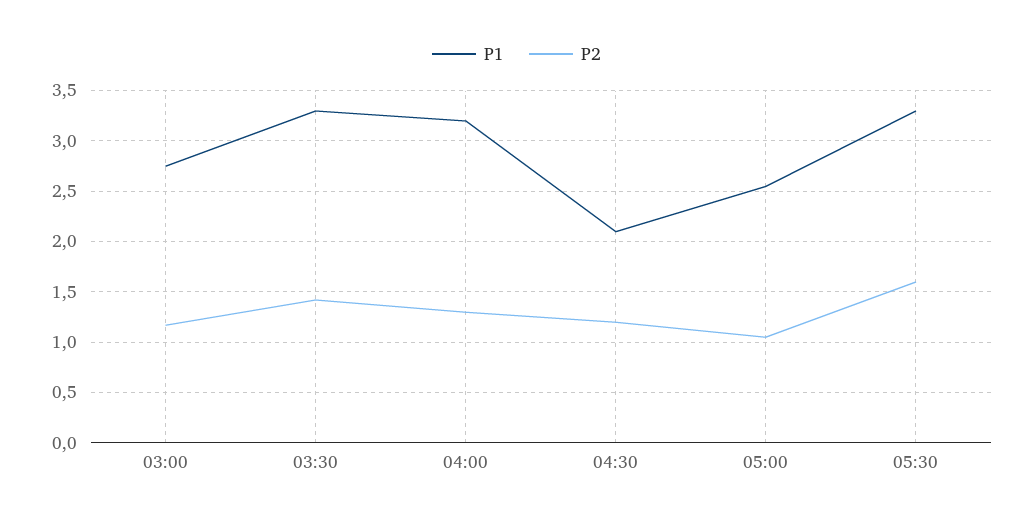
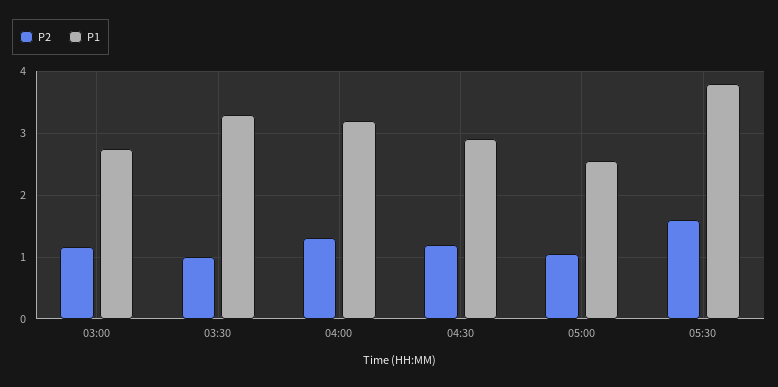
  {
    "P1": {
      "03:00": 2.8,
      "03:30": 3.3,
      "04:00": 3.2,
-     "04:30": 2.1,
+     "04:30": 2.9,
      "05:00": 2.6,
-     "05:30": 3.3
+     "05:30": 3.8
    },
    "P2": {
      "03:00": 1.2,
-     "03:30": 1.4,
+     "03:30": 1,
      "04:00": 1.3,
      "04:30": 1.2,
      "05:00": 1.1,
      "05:30": 1.6
    }
  }

